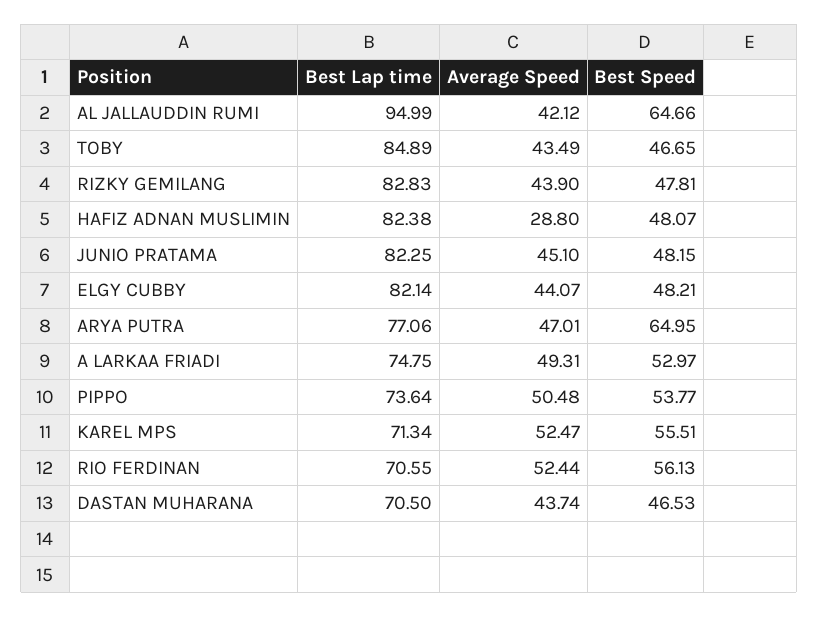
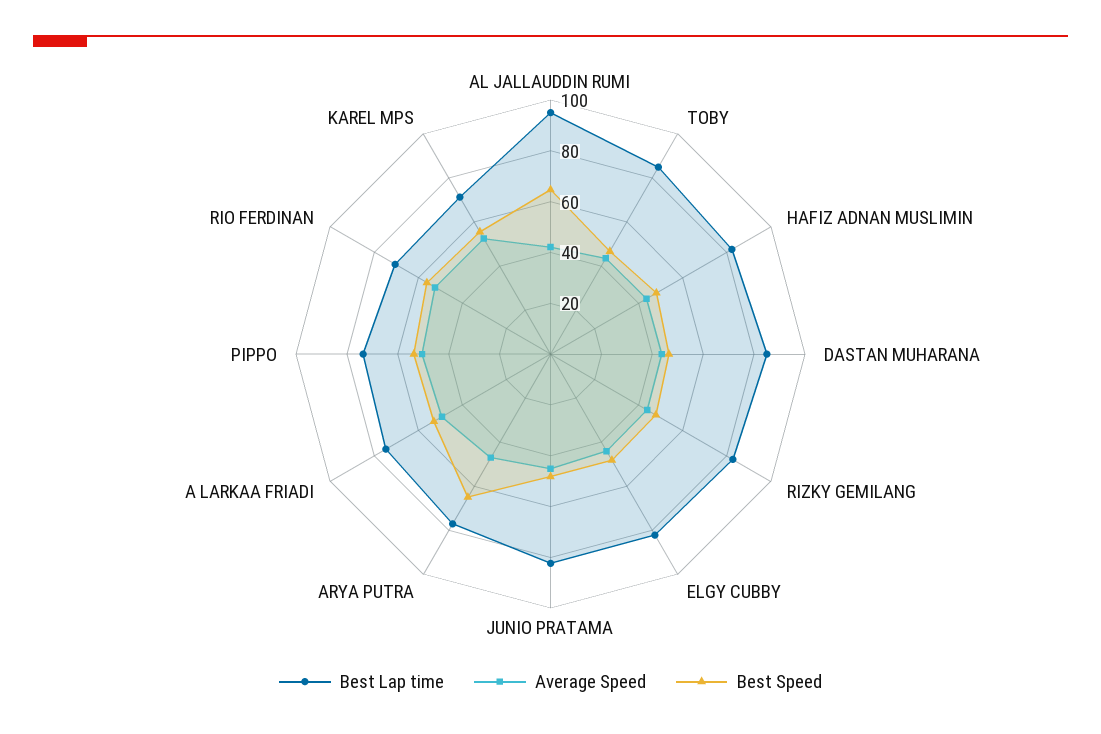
  {
    "Best Lap time": {
      "AL JALLAUDDIN RUMI": 94.99,
      "TOBY": 84.89,
      "RIZKY GEMILANG": 82.83,
      "HAFIZ ADNAN MUSLIMIN": 82.38,
      "JUNIO PRATAMA": 82.25,
      "ELGY CUBBY": 82.14,
      "ARYA PUTRA": 77.06,
      "A LARKAA FRIADI": 74.75,
      "PIPPO": 73.64,
      "KAREL MPS": 71.34,
      "RIO FERDINAN": 70.55,
-     "DASTAN MUHARANA": 70.5
+     "DASTAN MUHARANA": 85
    },
    "Average Speed": {
      "AL JALLAUDDIN RUMI": 42.12,
      "TOBY": 43.49,
      "RIZKY GEMILANG": 43.9,
-     "HAFIZ ADNAN MUSLIMIN": 28.8,
+     "HAFIZ ADNAN MUSLIMIN": 45,
      "JUNIO PRATAMA": 45.1,
      "ELGY CUBBY": 44.07,
      "ARYA PUTRA": 47.01,
      "A LARKAA FRIADI": 49.31,
      "PIPPO": 50.48,
      "KAREL MPS": 52.47,
      "RIO FERDINAN": 52.44,
      "DASTAN MUHARANA": 43.74
    },
    "Best Speed": {
      "AL JALLAUDDIN RUMI": 64.66,
      "TOBY": 46.65,
      "RIZKY GEMILANG": 47.81,
      "HAFIZ ADNAN MUSLIMIN": 48.07,
      "JUNIO PRATAMA": 48.15,
      "ELGY CUBBY": 48.21,
      "ARYA PUTRA": 64.95,
      "A LARKAA FRIADI": 52.97,
      "PIPPO": 53.77,
      "KAREL MPS": 55.51,
      "RIO FERDINAN": 56.13,
      "DASTAN MUHARANA": 46.53
    }
  }

